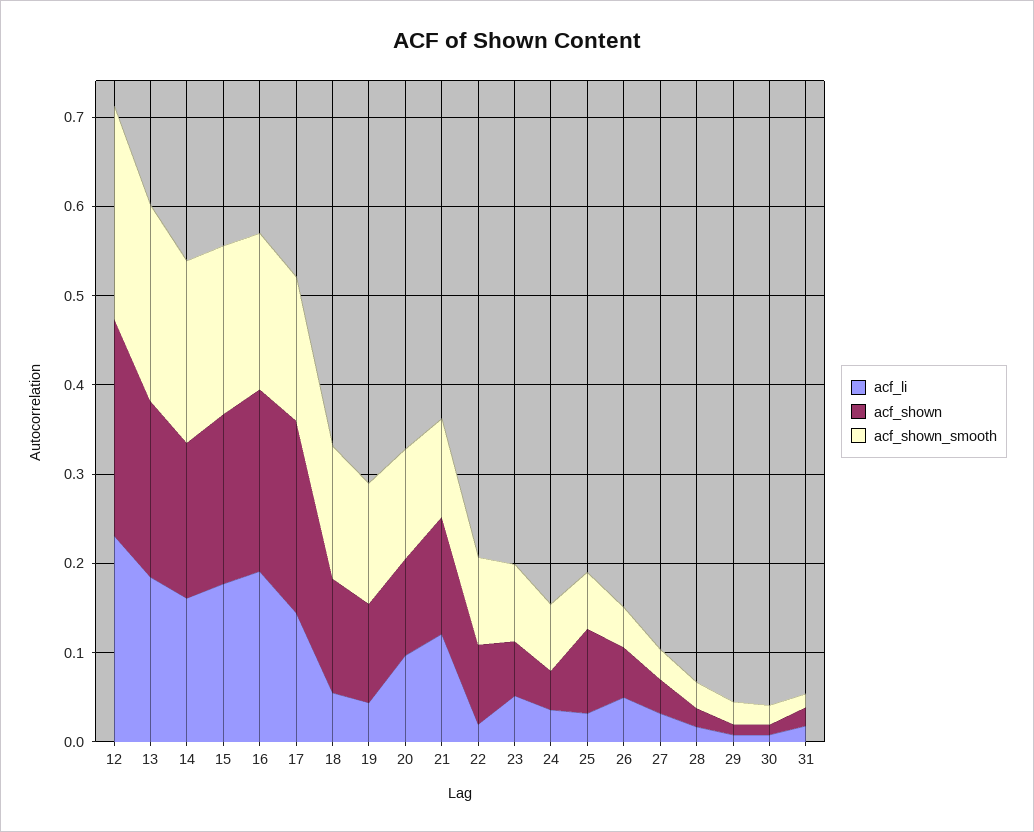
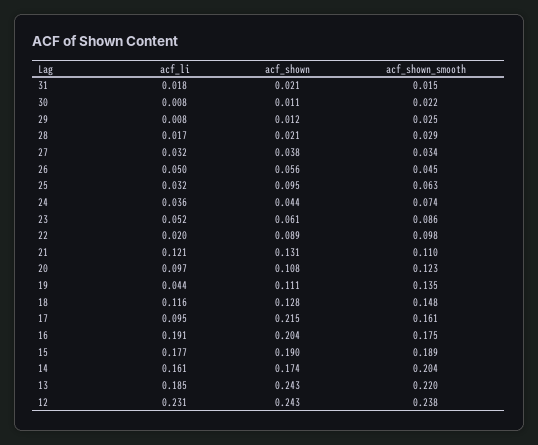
  {
    "acf_li": {
      "12": 0.231,
      "13": 0.185,
      "14": 0.161,
      "15": 0.177,
      "16": 0.191,
-     "17": 0.14,
+     "17": 0.095,
-     "18": 0.06,
+     "18": 0.116,
      "19": 0.044,
      "20": 0.097,
      "21": 0.121,
      "22": 0.02,
      "23": 0.052,
      "24": 0.036,
      "25": 0.032,
      "26": 0.05,
      "27": 0.032,
      "28": 0.017,
      "29": 0.008,
      "30": 0.008,
      "31": 0.018
    },
    "acf_shown": {
      "12": 0.243,
-     "13": 0.2,
+     "13": 0.243,
      "14": 0.174,
      "15": 0.19,
      "16": 0.204,
      "17": 0.215,
      "18": 0.128,
      "19": 0.111,
      "20": 0.108,
      "21": 0.131,
      "22": 0.089,
      "23": 0.061,
      "24": 0.044,
      "25": 0.095,
      "26": 0.056,
      "27": 0.038,
      "28": 0.021,
      "29": 0.012,
      "30": 0.011,
      "31": 0.021
    },
    "acf_shown_smooth": {
      "12": 0.238,
      "13": 0.22,
      "14": 0.204,
      "15": 0.189,
      "16": 0.175,
      "17": 0.161,
      "18": 0.148,
      "19": 0.135,
      "20": 0.123,
      "21": 0.11,
      "22": 0.098,
      "23": 0.086,
      "24": 0.074,
      "25": 0.063,
      "26": 0.045,
      "27": 0.034,
      "28": 0.029,
      "29": 0.025,
      "30": 0.022,
      "31": 0.015
    }
  }

